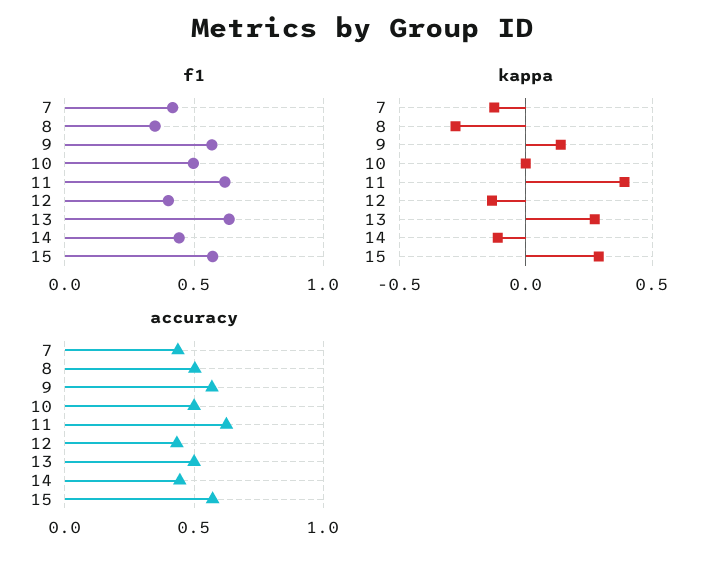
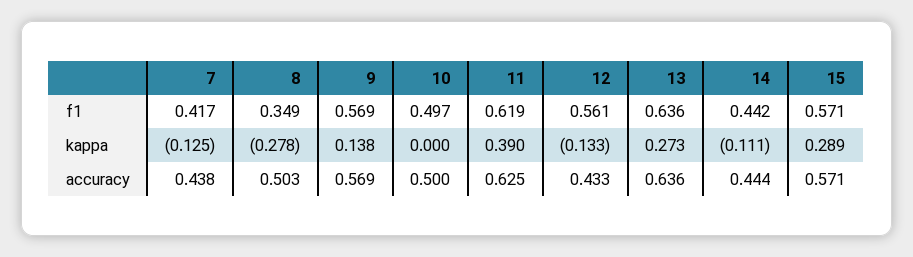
  {
    "f1": {
      "7": 0.417,
      "8": 0.349,
      "9": 0.569,
      "10": 0.497,
      "11": 0.619,
-     "12": 0.4,
+     "12": 0.561,
      "13": 0.636,
      "14": 0.442,
      "15": 0.571
    },
    "kappa": {
      "7": -0.125,
      "8": -0.278,
      "9": 0.138,
      "10": 0,
      "11": 0.39,
      "12": -0.133,
      "13": 0.273,
      "14": -0.111,
      "15": 0.289
    },
    "accuracy": {
      "7": 0.438,
      "8": 0.503,
      "9": 0.569,
      "10": 0.5,
      "11": 0.625,
      "12": 0.433,
-     "13": 0.5,
+     "13": 0.636,
      "14": 0.444,
      "15": 0.571
    }
  }

